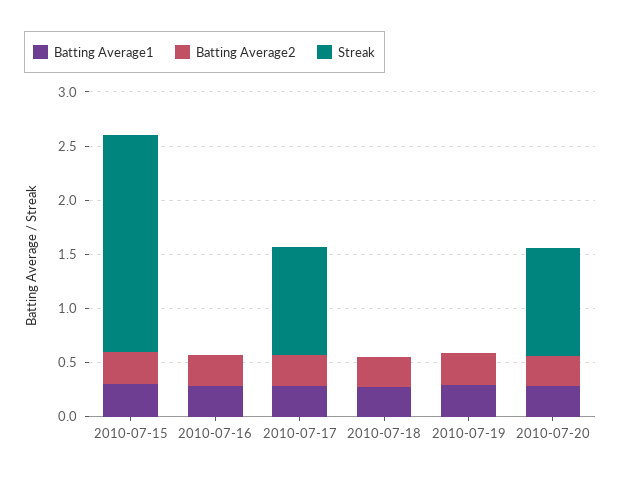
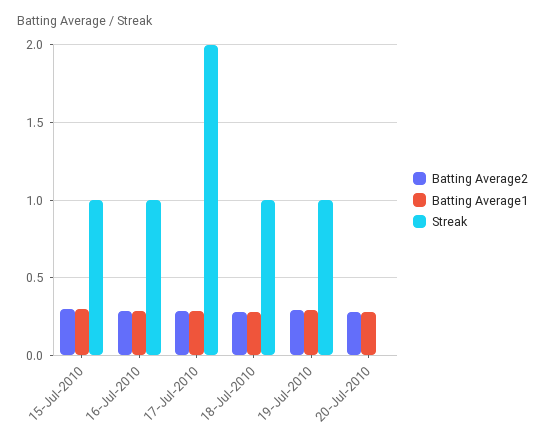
  {
    "Batting Average1": {
      "2010-07-15": 0.3,
      "2010-07-16": 0.3,
      "2010-07-17": 0.3,
      "2010-07-18": 0.3,
      "2010-07-19": 0.3,
      "2010-07-20": 0.3
    },
    "Batting Average2": {
      "2010-07-15": 0.3,
      "2010-07-16": 0.3,
      "2010-07-17": 0.3,
      "2010-07-18": 0.3,
      "2010-07-19": 0.3,
      "2010-07-20": 0.3
    },
    "Streak": {
-     "2010-07-15": 2,
+     "2010-07-15": 1,
-     "2010-07-16": 0,
+     "2010-07-16": 1,
-     "2010-07-17": 1,
+     "2010-07-17": 2,
-     "2010-07-18": 0,
+     "2010-07-18": 1,
-     "2010-07-19": 0,
+     "2010-07-19": 1,
-     "2010-07-20": 1
+     "2010-07-20": 0
    }
  }

